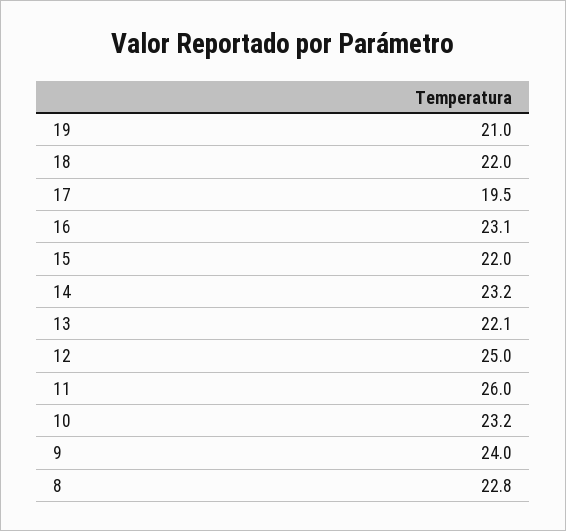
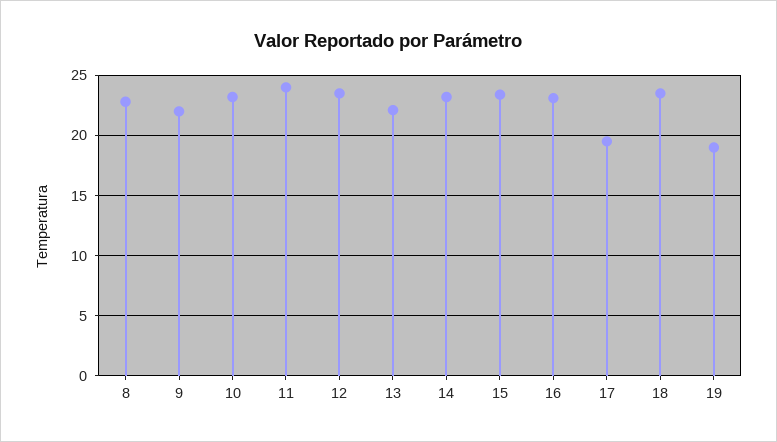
  {
-   "19": 21,
+   "19": 19,
-   "18": 22,
+   "18": 23.5,
    "17": 19.5,
    "16": 23.1,
-   "15": 22,
+   "15": 23.5,
    "14": 23.2,
    "13": 22.1,
-   "12": 25,
+   "12": 23.5,
-   "11": 26,
+   "11": 24,
    "10": 23.2,
-   "9": 24,
+   "9": 22,
    "8": 22.8
  }

